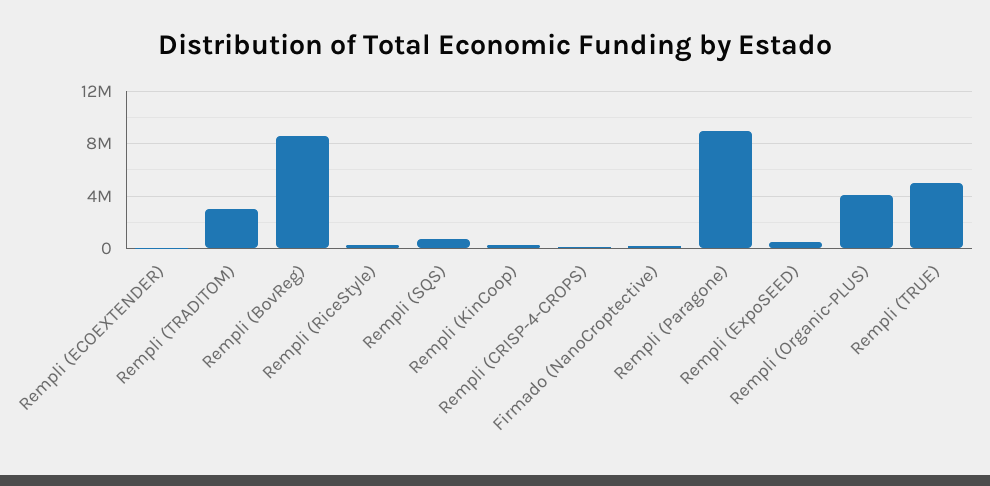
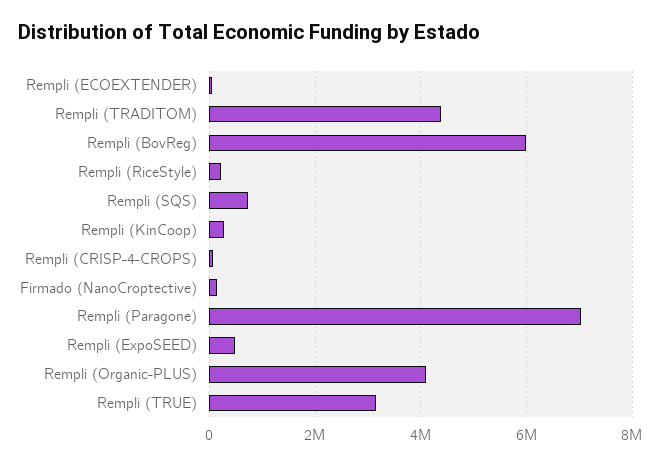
  {
    "Rempli (ECOEXTENDER)": 0,
-   "Rempli (TRADITOM)": 3000000,
+   "Rempli (TRADITOM)": 4400000,
-   "Rempli (BovReg)": 8500000,
+   "Rempli (BovReg)": 6000000,
    "Rempli (RiceStyle)": 200000,
    "Rempli (SQS)": 800000,
    "Rempli (KinCoop)": 200000,
    "Rempli (CRISP-4-CROPS)": 0,
    "Firmado (NanoCroptective)": 200000,
-   "Rempli (Paragone)": 9000000,
+   "Rempli (Paragone)": 7000000,
    "Rempli (ExpoSEED)": 400000,
    "Rempli (Organic-PLUS)": 4000000,
-   "Rempli (TRUE)": 5000000
+   "Rempli (TRUE)": 3200000
  }

